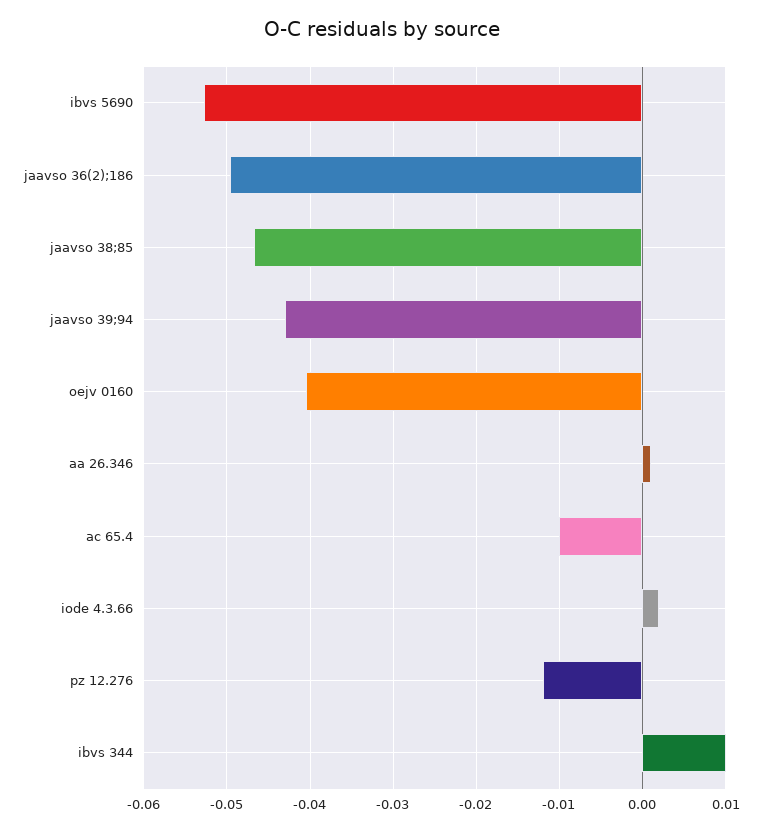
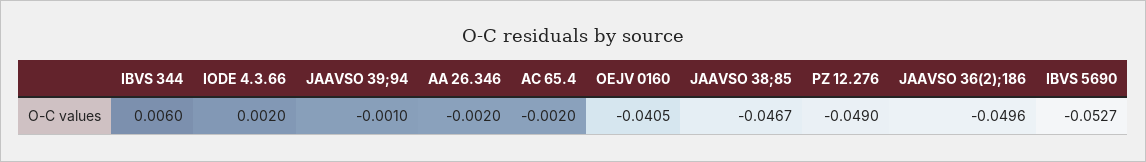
  {
    "ibvs 5690": -0.0527,
    "jaavso 36(2);186": -0.0496,
    "jaavso 38;85": -0.0467,
-   "jaavso 39;94": -0.043,
+   "jaavso 39;94": -0.001,
    "oejv 0160": -0.0405,
-   "aa 26.346": 0.001,
+   "aa 26.346": -0.002,
-   "ac 65.4": -0.01,
+   "ac 65.4": -0.002,
    "iode 4.3.66": 0.002,
-   "pz 12.276": -0.012,
+   "pz 12.276": -0.049,
-   "ibvs 344": 0.01
+   "ibvs 344": 0.006
  }

